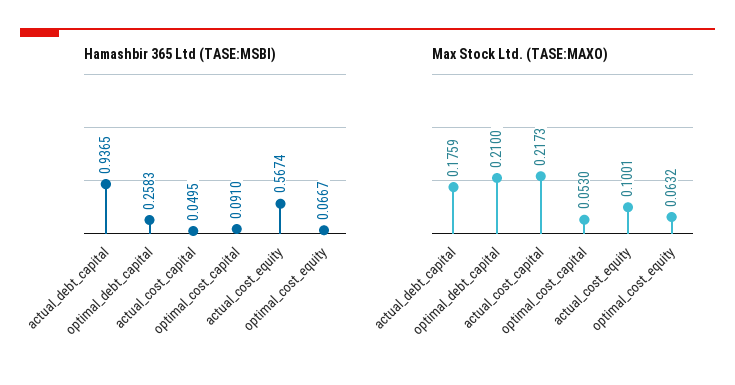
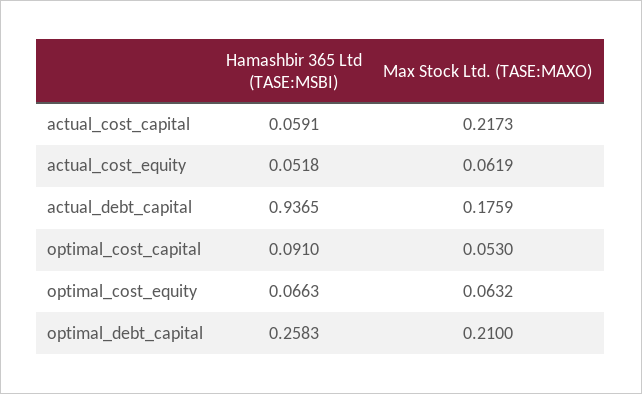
  {
    "Hamashbir 365 Ltd (TASE:MSBI)": {
      "actual_debt_capital": 0.9365,
      "optimal_debt_capital": 0.2583,
-     "actual_cost_capital": 0.0495,
+     "actual_cost_capital": 0.0591,
      "optimal_cost_capital": 0.091,
-     "actual_cost_equity": 0.5674,
+     "actual_cost_equity": 0.0518,
-     "optimal_cost_equity": 0.0667
+     "optimal_cost_equity": 0.0663
    },
    "Max Stock Ltd. (TASE:MAXO)": {
      "actual_debt_capital": 0.1759,
      "optimal_debt_capital": 0.21,
      "actual_cost_capital": 0.2173,
      "optimal_cost_capital": 0.053,
-     "actual_cost_equity": 0.1001,
+     "actual_cost_equity": 0.0619,
      "optimal_cost_equity": 0.0632
    }
  }

